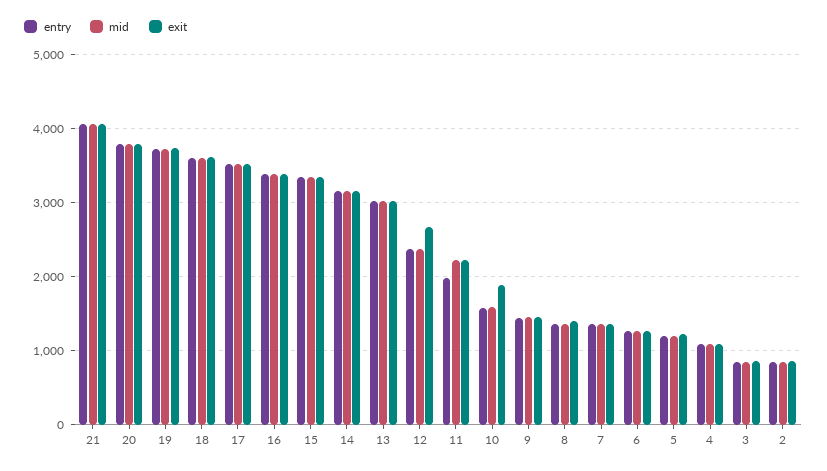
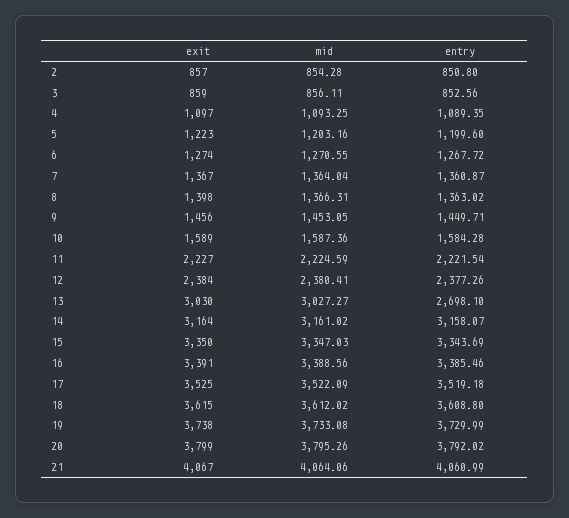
  {
    "entry": {
      "21": 4060.99,
      "20": 3792.02,
      "19": 3729.99,
      "18": 3608.8,
      "17": 3519.18,
      "16": 3385.46,
      "15": 3343.69,
      "14": 3158.07,
-     "13": 3000,
+     "13": 2698.1,
      "12": 2377.26,
-     "11": 2000,
+     "11": 2221.54,
      "10": 1584.28,
      "9": 1449.71,
      "8": 1363.02,
      "7": 1360.87,
      "6": 1267.72,
      "5": 1199.6,
      "4": 1089.35,
      "3": 852.56,
      "2": 850.8
    },
    "mid": {
      "21": 4064.06,
      "20": 3795.26,
      "19": 3733.08,
      "18": 3612.02,
      "17": 3522.09,
      "16": 3388.56,
      "15": 3347.03,
      "14": 3161.02,
      "13": 3027.27,
      "12": 2380.41,
      "11": 2224.59,
      "10": 1587.36,
      "9": 1453.05,
      "8": 1366.31,
      "7": 1364.04,
      "6": 1270.55,
      "5": 1203.16,
      "4": 1093.25,
      "3": 856.11,
      "2": 854.28
    },
    "exit": {
      "21": 4067,
      "20": 3799,
      "19": 3738,
      "18": 3615,
      "17": 3525,
      "16": 3391,
      "15": 3350,
      "14": 3164,
      "13": 3030,
-     "12": 2700,
+     "12": 2384,
      "11": 2227,
-     "10": 1900,
+     "10": 1589,
      "9": 1456,
      "8": 1398,
      "7": 1367,
      "6": 1274,
      "5": 1223,
      "4": 1097,
      "3": 859,
      "2": 857
    }
  }

